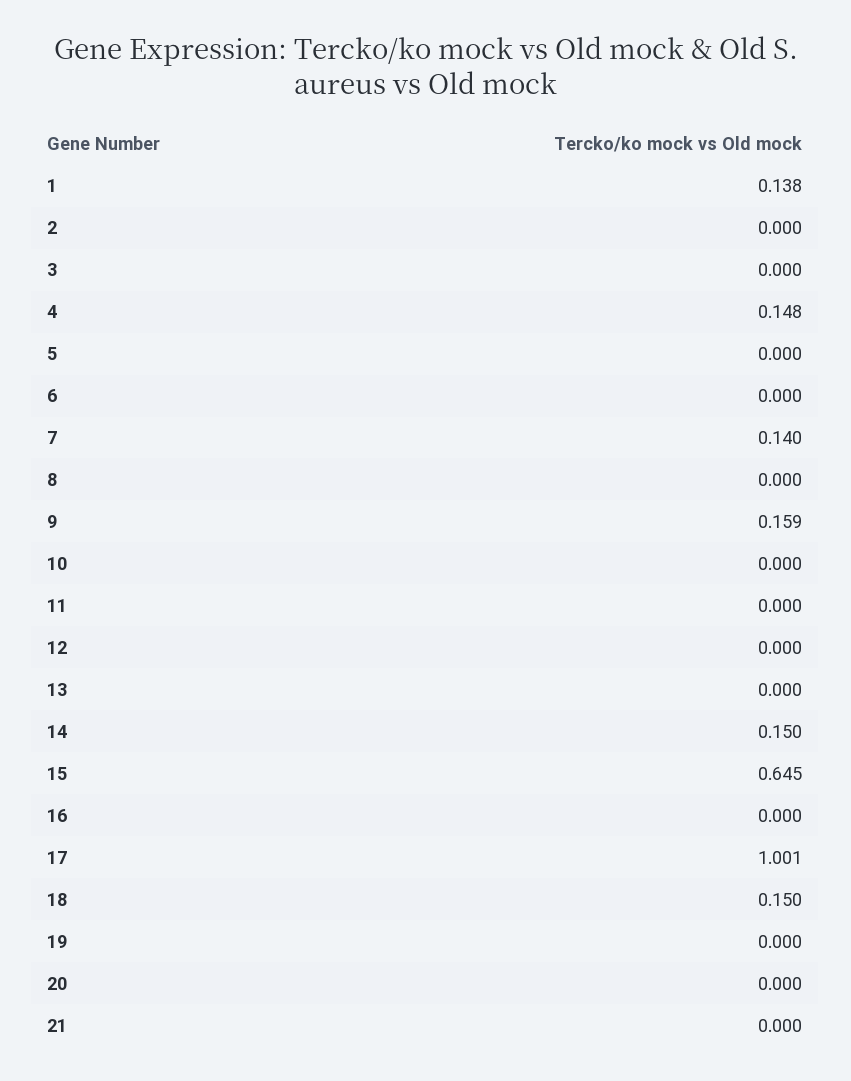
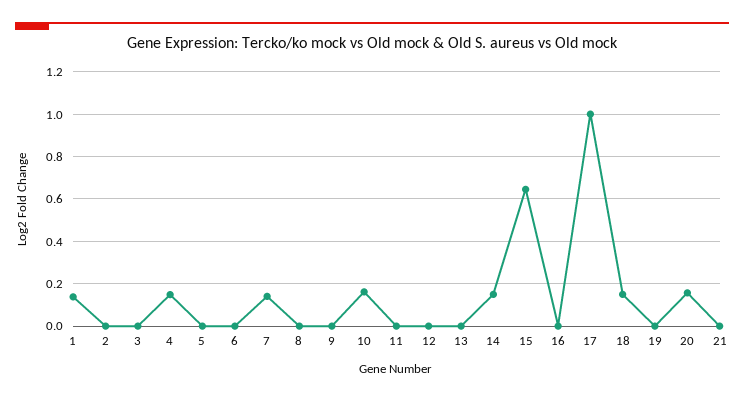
  {
    "1": 0.138,
    "2": 0,
    "3": 0,
    "4": 0.148,
    "5": 0,
    "6": 0,
    "7": 0.14,
    "8": 0,
-   "9": 0.159,
+   "9": 0,
-   "10": 0,
+   "10": 0.15,
    "11": 0,
    "12": 0,
    "13": 0,
    "14": 0.15,
    "15": 0.645,
    "16": 0,
    "17": 1.001,
    "18": 0.15,
    "19": 0,
-   "20": 0,
+   "20": 0.15,
    "21": 0
  }

